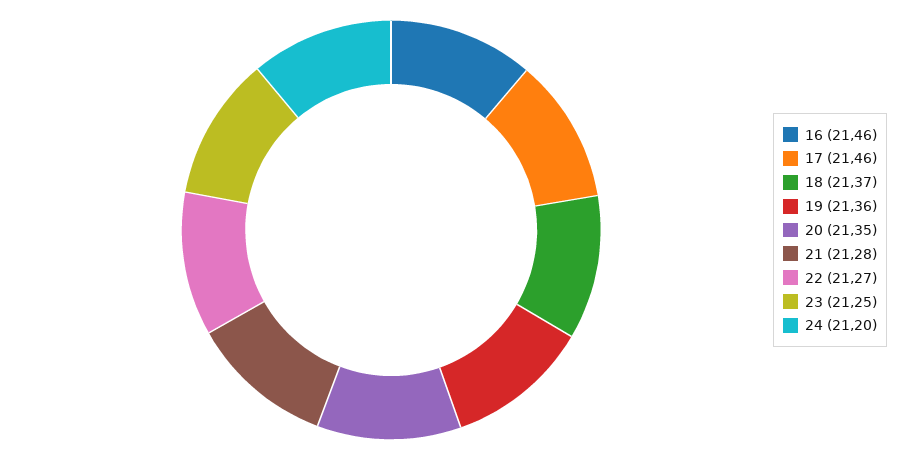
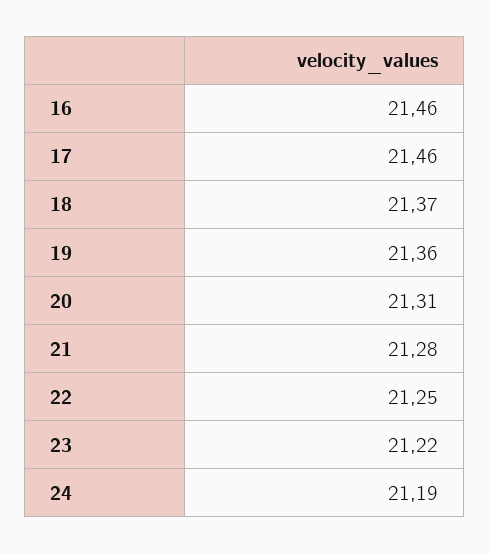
  {
    "16": 21.46,
    "17": 21.46,
    "18": 21.37,
    "19": 21.36,
-   "20": 21.35,
+   "20": 21.31,
    "21": 21.28,
-   "22": 21.27,
+   "22": 21.25,
-   "23": 21.25,
+   "23": 21.22,
-   "24": 21.2
+   "24": 21.19
  }

